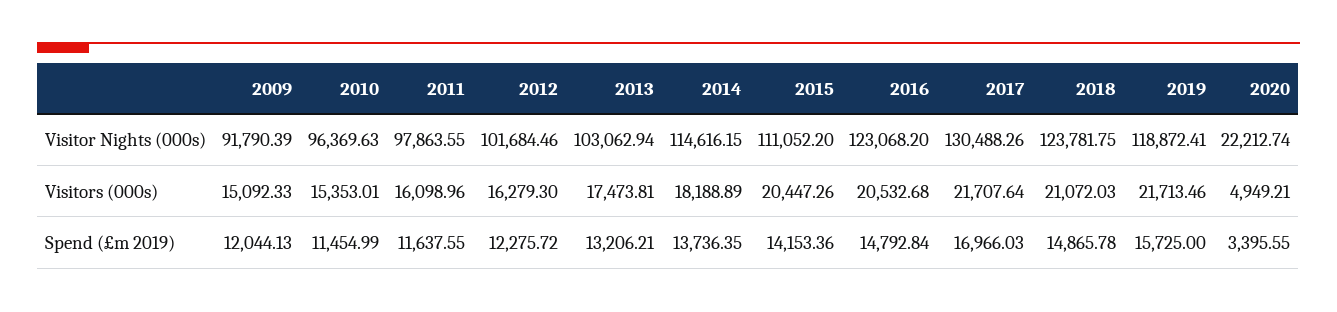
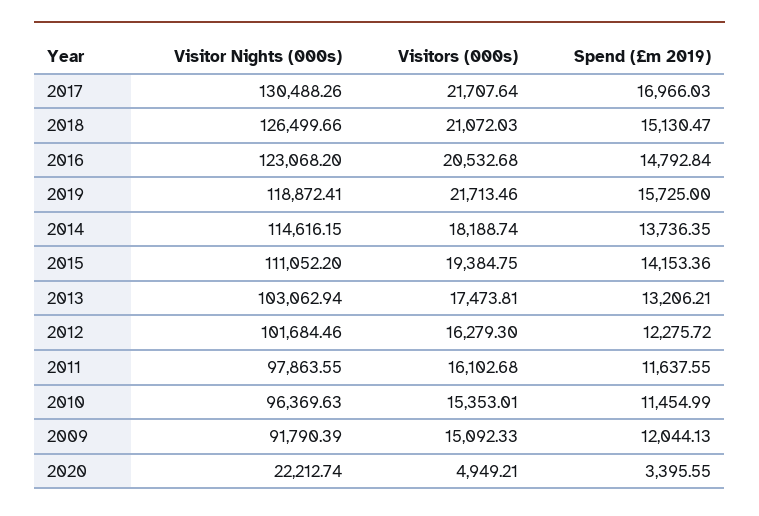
  {
    "2009": {
      "Visitor Nights (000s)": 91790.39,
      "Visitors (000s)": 15092.33,
      "Spend (£m 2019)": 12044.13
    },
    "2010": {
      "Visitor Nights (000s)": 96369.63,
      "Visitors (000s)": 15353.01,
      "Spend (£m 2019)": 11454.99
    },
    "2011": {
      "Visitor Nights (000s)": 97863.55,
-     "Visitors (000s)": 16098.96,
+     "Visitors (000s)": 16102.68,
      "Spend (£m 2019)": 11637.55
    },
    "2012": {
      "Visitor Nights (000s)": 101684.46,
      "Visitors (000s)": 16279.3,
      "Spend (£m 2019)": 12275.72
    },
    "2013": {
      "Visitor Nights (000s)": 103062.94,
      "Visitors (000s)": 17473.81,
      "Spend (£m 2019)": 13206.21
    },
    "2014": {
      "Visitor Nights (000s)": 114616.15,
-     "Visitors (000s)": 18188.89,
+     "Visitors (000s)": 18188.74,
      "Spend (£m 2019)": 13736.35
    },
    "2015": {
      "Visitor Nights (000s)": 111052.2,
-     "Visitors (000s)": 20447.26,
+     "Visitors (000s)": 19384.75,
      "Spend (£m 2019)": 14153.36
    },
    "2016": {
      "Visitor Nights (000s)": 123068.2,
      "Visitors (000s)": 20532.68,
      "Spend (£m 2019)": 14792.84
    },
    "2017": {
      "Visitor Nights (000s)": 130488.26,
      "Visitors (000s)": 21707.64,
      "Spend (£m 2019)": 16966.03
    },
    "2018": {
-     "Visitor Nights (000s)": 123781.75,
+     "Visitor Nights (000s)": 126499.66,
      "Visitors (000s)": 21072.03,
-     "Spend (£m 2019)": 14865.78
+     "Spend (£m 2019)": 15130.47
    },
    "2019": {
      "Visitor Nights (000s)": 118872.41,
      "Visitors (000s)": 21713.46,
      "Spend (£m 2019)": 15725
    },
    "2020": {
      "Visitor Nights (000s)": 22212.74,
      "Visitors (000s)": 4949.21,
      "Spend (£m 2019)": 3395.55
    }
  }

